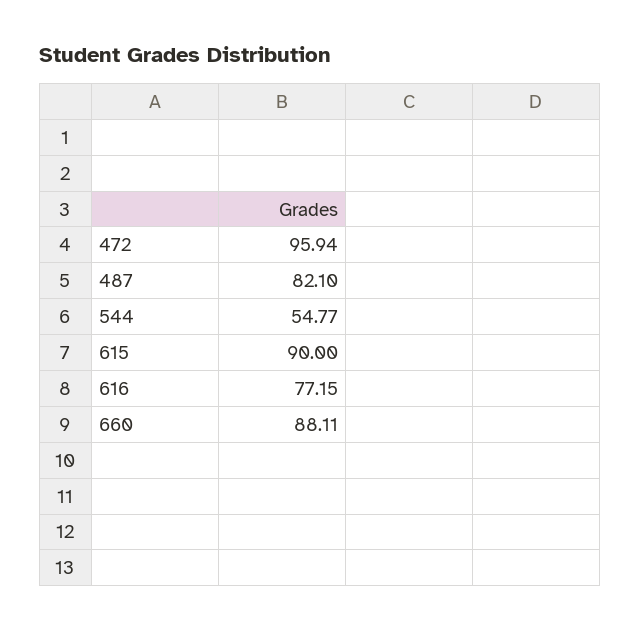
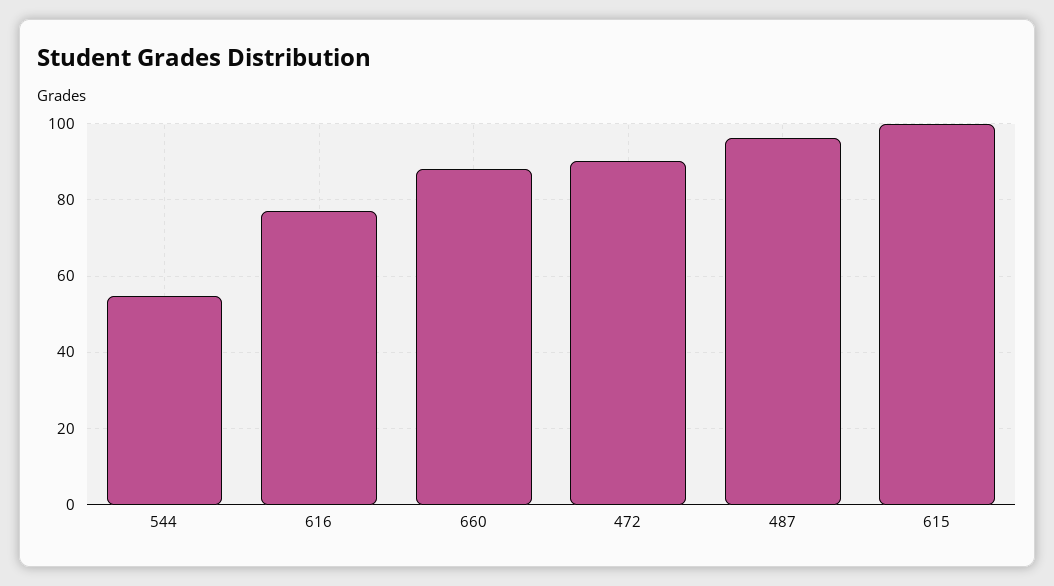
  {
-   "472": 95.94,
+   "472": 90,
-   "487": 82.1,
+   "487": 96,
    "544": 54.77,
-   "615": 90,
+   "615": 100,
    "616": 77.15,
    "660": 88.11
  }

